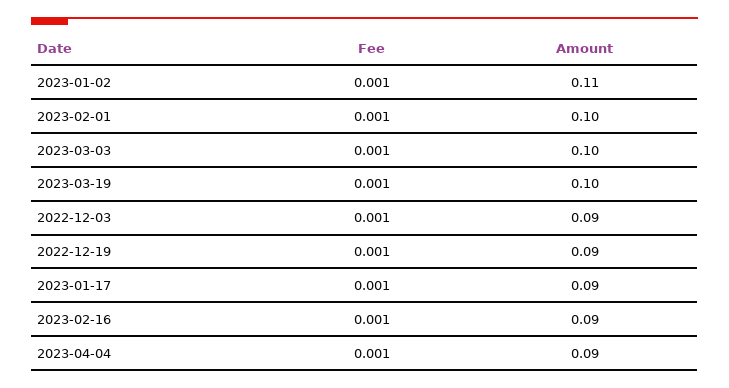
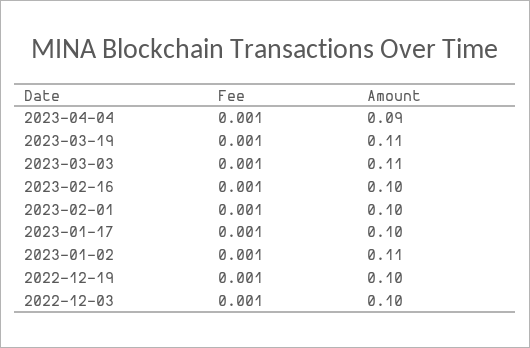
  {
    "Fee": {
      "2023-01-02": 0.001,
      "2023-02-01": 0.001,
      "2023-03-03": 0.001,
      "2023-03-19": 0.001,
      "2022-12-03": 0.001,
      "2022-12-19": 0.001,
      "2023-01-17": 0.001,
      "2023-02-16": 0.001,
      "2023-04-04": 0.001
    },
    "Amount": {
      "2023-01-02": 0.11,
      "2023-02-01": 0.1,
-     "2023-03-03": 0.1,
+     "2023-03-03": 0.11,
-     "2023-03-19": 0.1,
+     "2023-03-19": 0.11,
-     "2022-12-03": 0.09,
+     "2022-12-03": 0.1,
-     "2022-12-19": 0.09,
+     "2022-12-19": 0.1,
-     "2023-01-17": 0.09,
+     "2023-01-17": 0.1,
-     "2023-02-16": 0.09,
+     "2023-02-16": 0.1,
      "2023-04-04": 0.09
    }
  }

